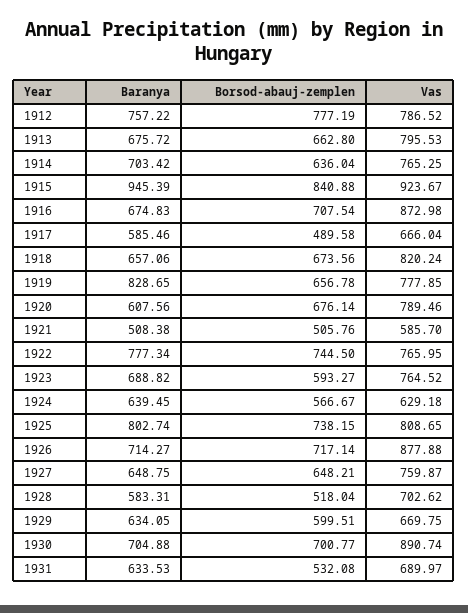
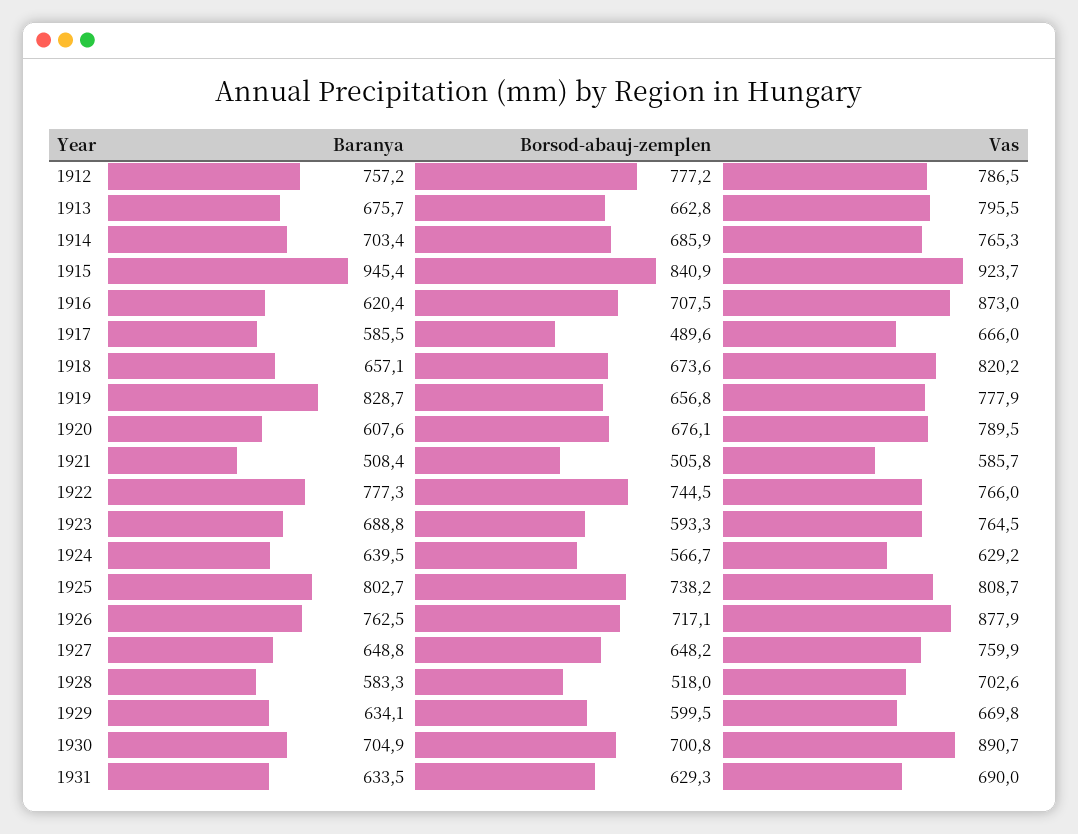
  {
    "Baranya": {
      "1912": 757.22,
      "1913": 675.72,
      "1914": 703.42,
      "1915": 945.39,
-     "1916": 674.83,
+     "1916": 620.4,
      "1917": 585.46,
      "1918": 657.06,
      "1919": 828.65,
      "1920": 607.56,
      "1921": 508.38,
      "1922": 777.34,
      "1923": 688.82,
      "1924": 639.45,
      "1925": 802.74,
-     "1926": 714.27,
+     "1926": 762.5,
      "1927": 648.75,
      "1928": 583.31,
      "1929": 634.05,
      "1930": 704.88,
      "1931": 633.53
    },
    "Borsod-abauj-zemplen": {
      "1912": 777.19,
      "1913": 662.8,
-     "1914": 636.04,
+     "1914": 685.9,
      "1915": 840.88,
      "1916": 707.54,
      "1917": 489.58,
      "1918": 673.56,
      "1919": 656.78,
      "1920": 676.14,
      "1921": 505.76,
      "1922": 744.5,
      "1923": 593.27,
      "1924": 566.67,
      "1925": 738.15,
      "1926": 717.14,
      "1927": 648.21,
      "1928": 518.04,
      "1929": 599.51,
      "1930": 700.77,
-     "1931": 532.08
+     "1931": 629.3
    },
    "Vas": {
      "1912": 786.52,
      "1913": 795.53,
      "1914": 765.25,
      "1915": 923.67,
      "1916": 872.98,
      "1917": 666.04,
      "1918": 820.24,
      "1919": 777.85,
      "1920": 789.46,
      "1921": 585.7,
      "1922": 765.95,
      "1923": 764.52,
      "1924": 629.18,
      "1925": 808.65,
      "1926": 877.88,
      "1927": 759.87,
      "1928": 702.62,
      "1929": 669.75,
      "1930": 890.74,
      "1931": 689.97
    }
  }

